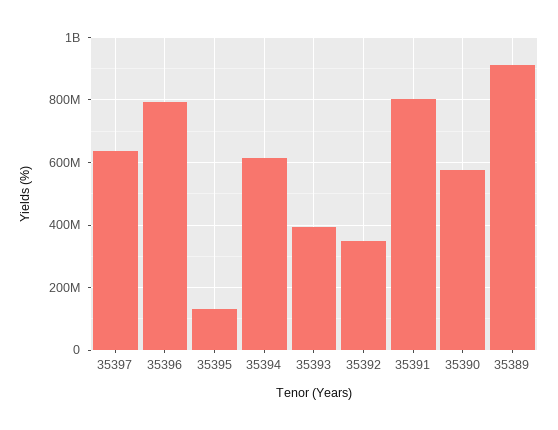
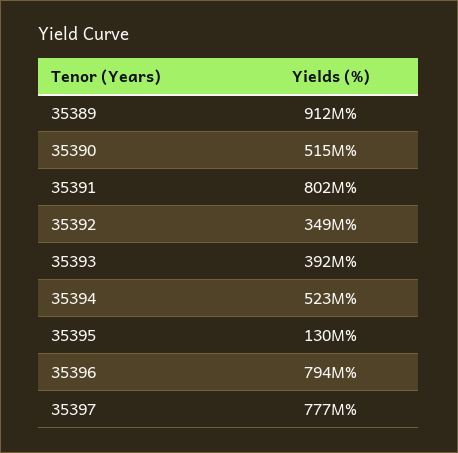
  {
-   "35397": 640000000,
+   "35397": 777000000,
    "35396": 794000000,
    "35395": 130000000,
-   "35394": 620000000,
+   "35394": 523000000,
    "35393": 392000000,
    "35392": 349000000,
    "35391": 802000000,
-   "35390": 580000000,
+   "35390": 515000000,
    "35389": 912000000
  }

